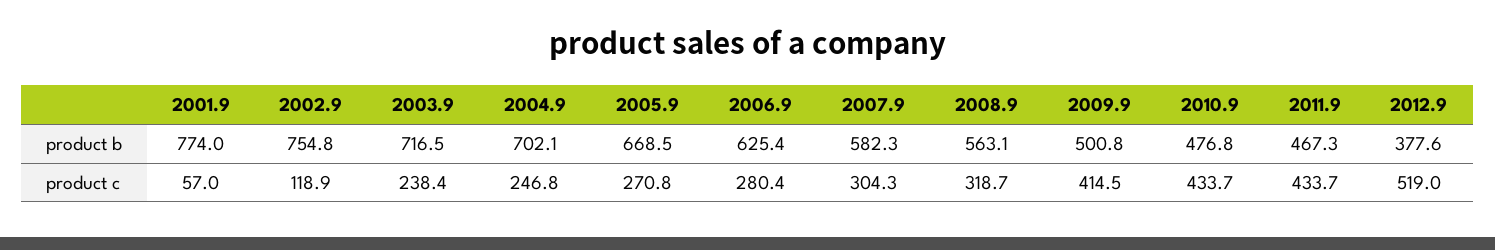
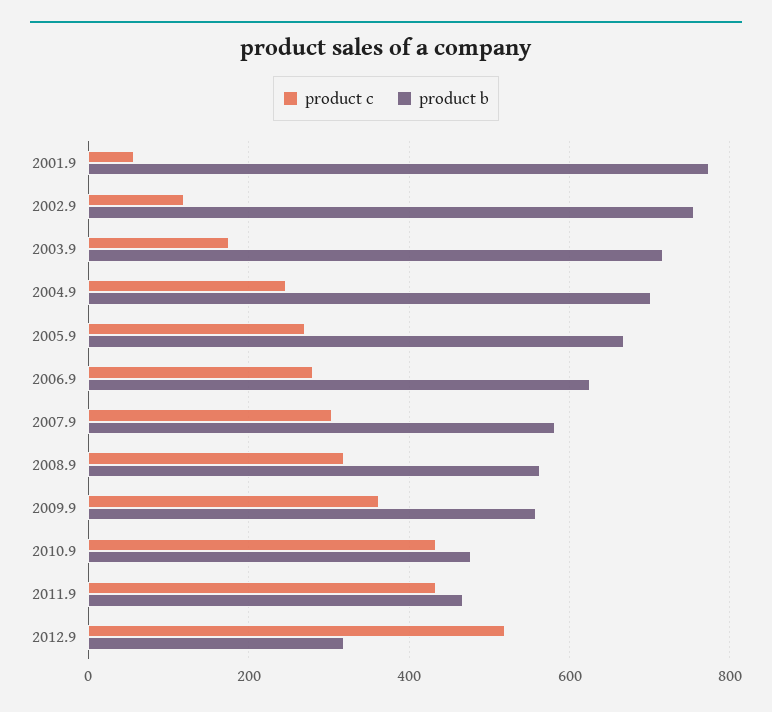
  {
    "product b": {
      "2001.9": 774,
      "2002.9": 754.8,
      "2003.9": 716.5,
      "2004.9": 702.1,
      "2005.9": 668.5,
      "2006.9": 625.4,
      "2007.9": 582.3,
      "2008.9": 563.1,
-     "2009.9": 500.8,
+     "2009.9": 560,
      "2010.9": 476.8,
      "2011.9": 467.3,
-     "2012.9": 377.6
+     "2012.9": 320
    },
    "product c": {
      "2001.9": 57,
      "2002.9": 118.9,
-     "2003.9": 238.4,
+     "2003.9": 180,
      "2004.9": 246.8,
      "2005.9": 270.8,
      "2006.9": 280.4,
      "2007.9": 304.3,
      "2008.9": 318.7,
-     "2009.9": 414.5,
+     "2009.9": 360,
      "2010.9": 433.7,
      "2011.9": 433.7,
      "2012.9": 519
    }
  }

